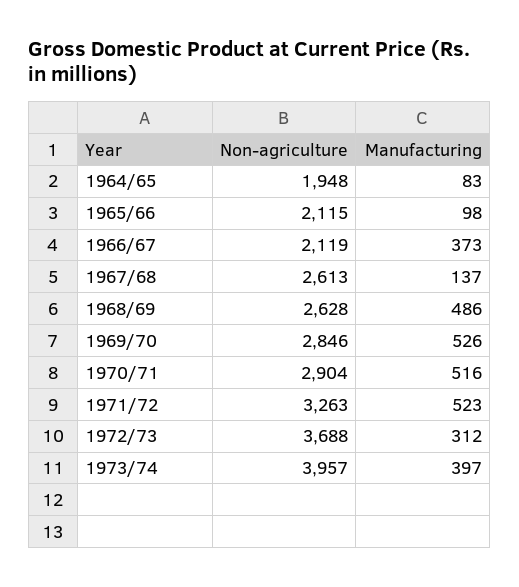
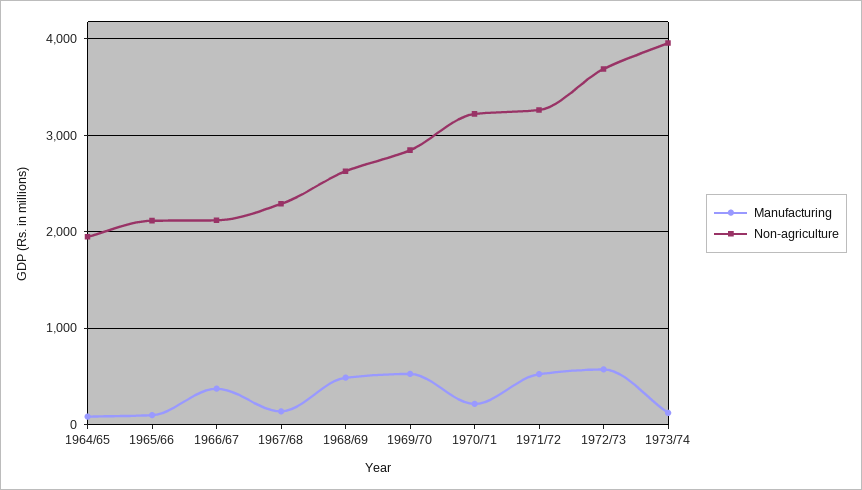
  {
    "Non-agriculture": {
      "1964/65": 1948,
      "1965/66": 2115,
      "1966/67": 2119,
-     "1967/68": 2613,
+     "1967/68": 2300,
      "1968/69": 2628,
      "1969/70": 2846,
-     "1970/71": 2904,
+     "1970/71": 3200,
      "1971/72": 3263,
      "1972/73": 3688,
      "1973/74": 3957
    },
    "Manufacturing": {
      "1964/65": 83,
      "1965/66": 98,
      "1966/67": 373,
      "1967/68": 137,
      "1968/69": 486,
      "1969/70": 526,
-     "1970/71": 516,
+     "1970/71": 200,
      "1971/72": 523,
-     "1972/73": 312,
+     "1972/73": 600,
-     "1973/74": 397
+     "1973/74": 100
    }
  }

